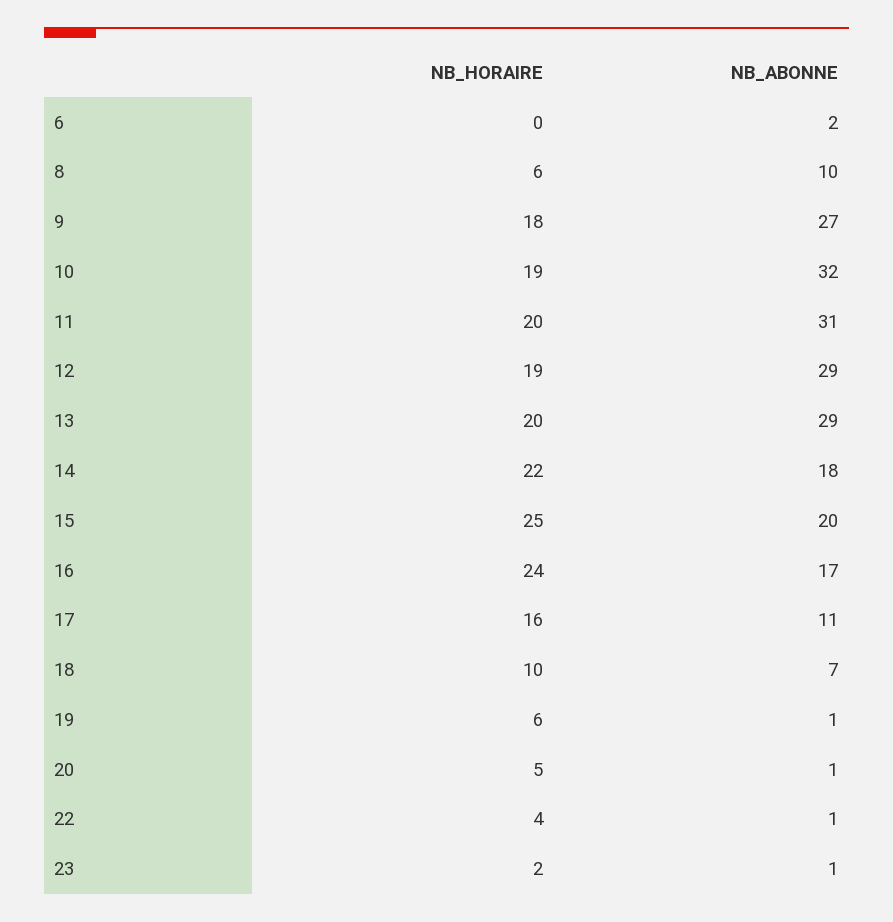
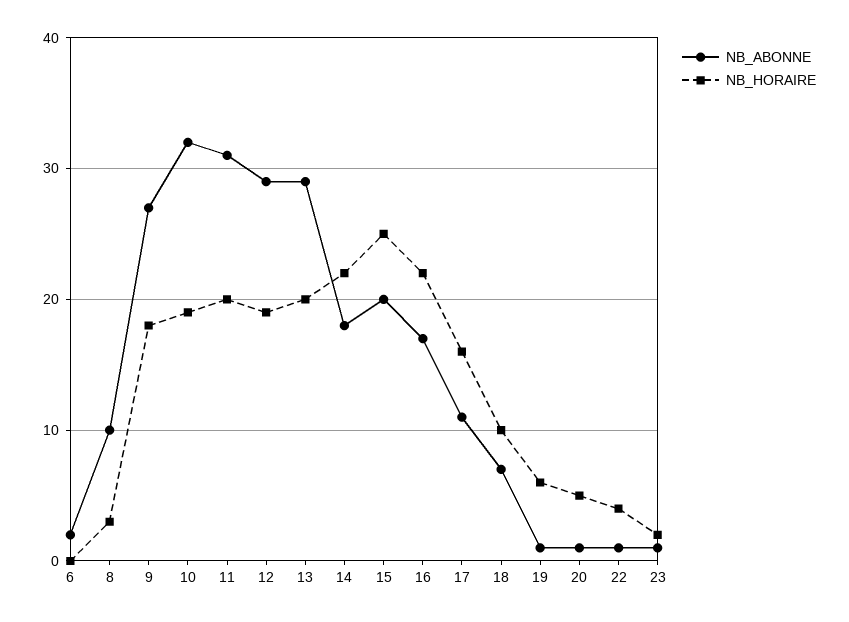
  {
    "NB_HORAIRE": {
      "6": 0,
-     "8": 6,
+     "8": 3,
      "9": 18,
      "10": 19,
      "11": 20,
      "12": 19,
      "13": 20,
      "14": 22,
      "15": 25,
-     "16": 24,
+     "16": 22,
      "17": 16,
      "18": 10,
      "19": 6,
      "20": 5,
      "22": 4,
      "23": 2
    },
    "NB_ABONNE": {
      "6": 2,
      "8": 10,
      "9": 27,
      "10": 32,
      "11": 31,
      "12": 29,
      "13": 29,
      "14": 18,
      "15": 20,
      "16": 17,
      "17": 11,
      "18": 7,
      "19": 1,
      "20": 1,
      "22": 1,
      "23": 1
    }
  }

